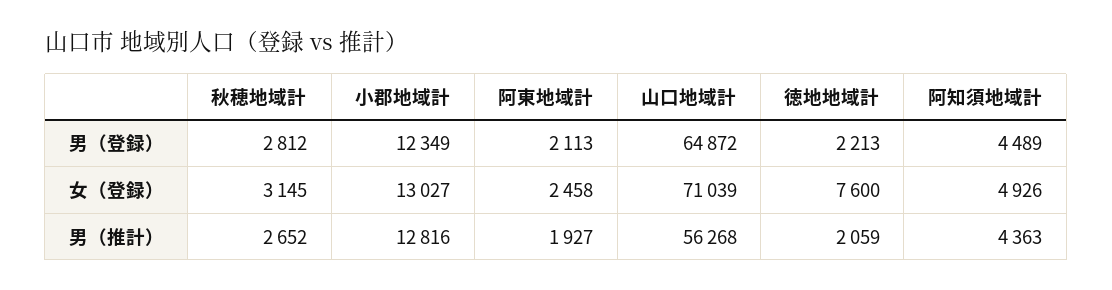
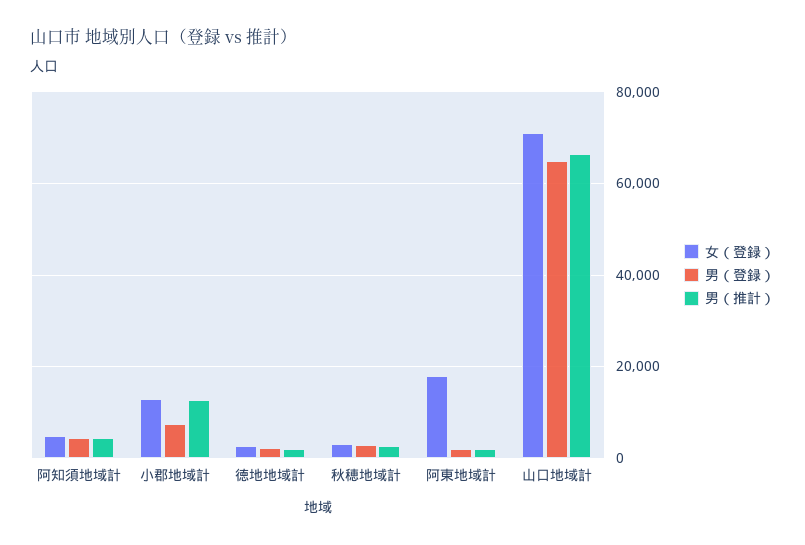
  {
    "男（登録）": {
      "秋穂地域計": 2812,
-     "小郡地域計": 12349,
+     "小郡地域計": 8000,
      "阿東地域計": 2113,
      "山口地域計": 64872,
      "徳地地域計": 2213,
      "阿知須地域計": 4489
    },
    "女（登録）": {
      "秋穂地域計": 3145,
      "小郡地域計": 13027,
-     "阿東地域計": 2458,
+     "阿東地域計": 18000,
      "山口地域計": 71039,
-     "徳地地域計": 7600,
+     "徳地地域計": 2000,
      "阿知須地域計": 4926
    },
    "男（推計）": {
      "秋穂地域計": 2652,
      "小郡地域計": 12816,
      "阿東地域計": 1927,
-     "山口地域計": 56268,
+     "山口地域計": 66000,
      "徳地地域計": 2059,
      "阿知須地域計": 4363
    }
  }

